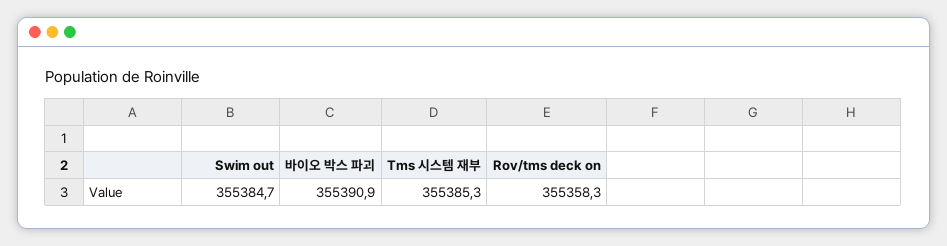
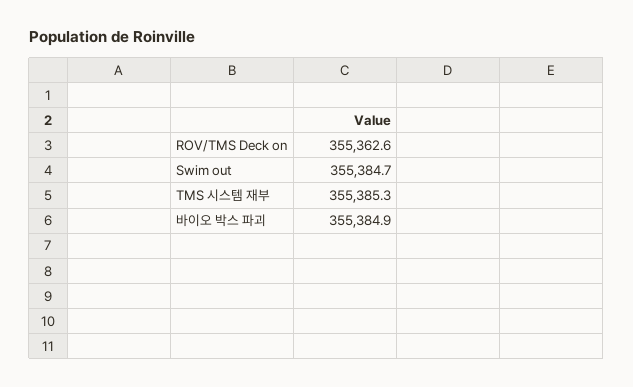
  {
    "Swim out": 355384.7,
-   "바이오 박스 파괴": 355390.9,
+   "바이오 박스 파괴": 355384.9,
    "Tms 시스템 재부": 355385.3,
-   "Rov/tms deck on": 355358.3
+   "Rov/tms deck on": 355362.6
  }

